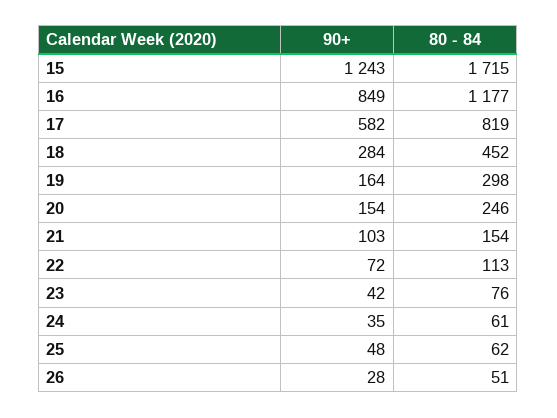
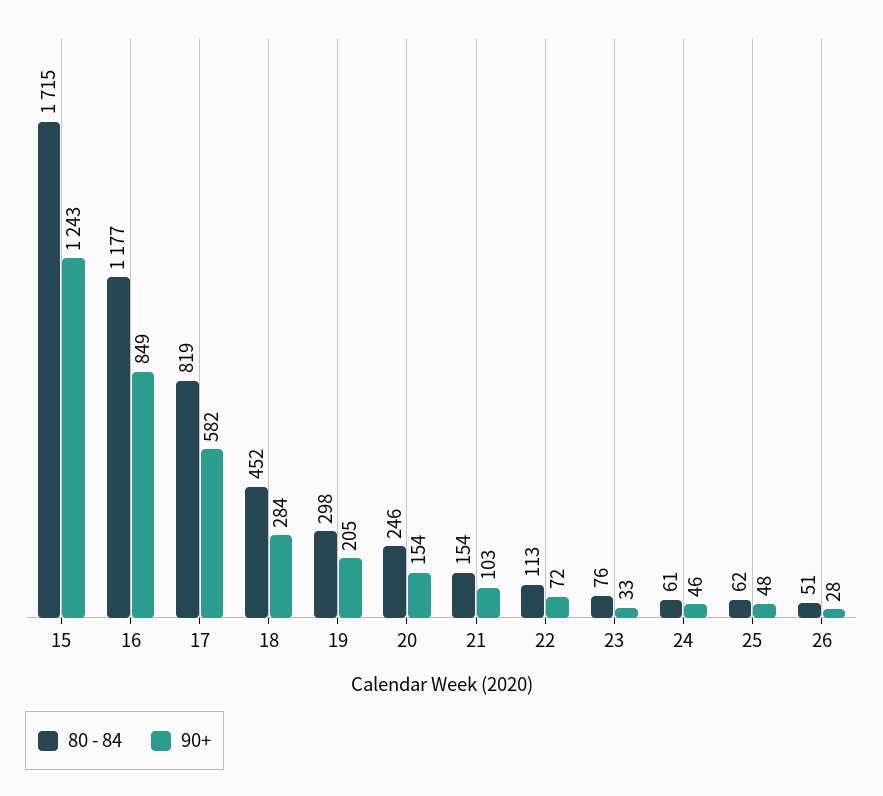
  {
    "90+": {
      "15": 1243,
      "16": 849,
      "17": 582,
      "18": 284,
-     "19": 164,
+     "19": 205,
      "20": 154,
      "21": 103,
      "22": 72,
-     "23": 42,
+     "23": 33,
-     "24": 35,
+     "24": 46,
      "25": 48,
      "26": 28
    },
    "80 - 84": {
      "15": 1715,
      "16": 1177,
      "17": 819,
      "18": 452,
      "19": 298,
      "20": 246,
      "21": 154,
      "22": 113,
      "23": 76,
      "24": 61,
      "25": 62,
      "26": 51
    }
  }

